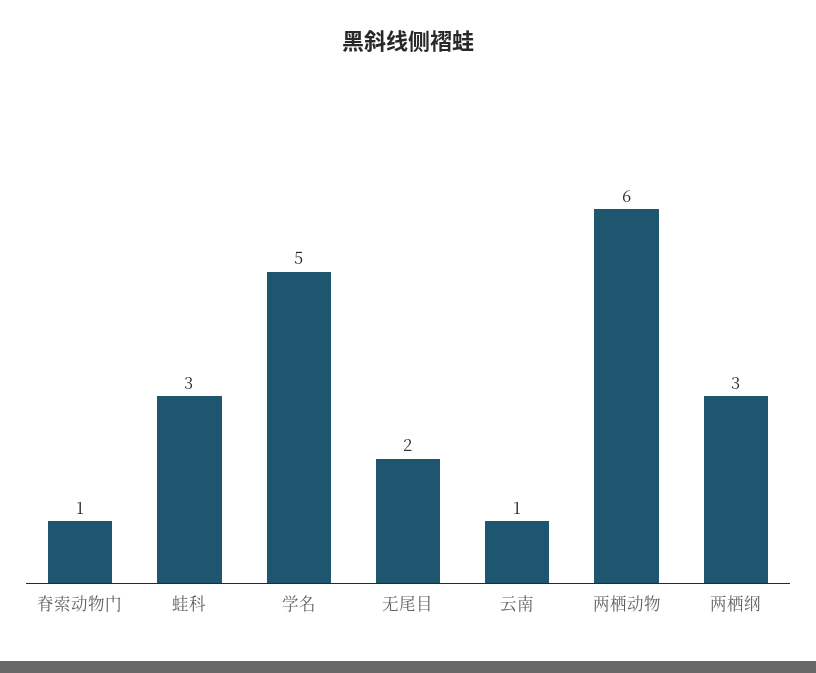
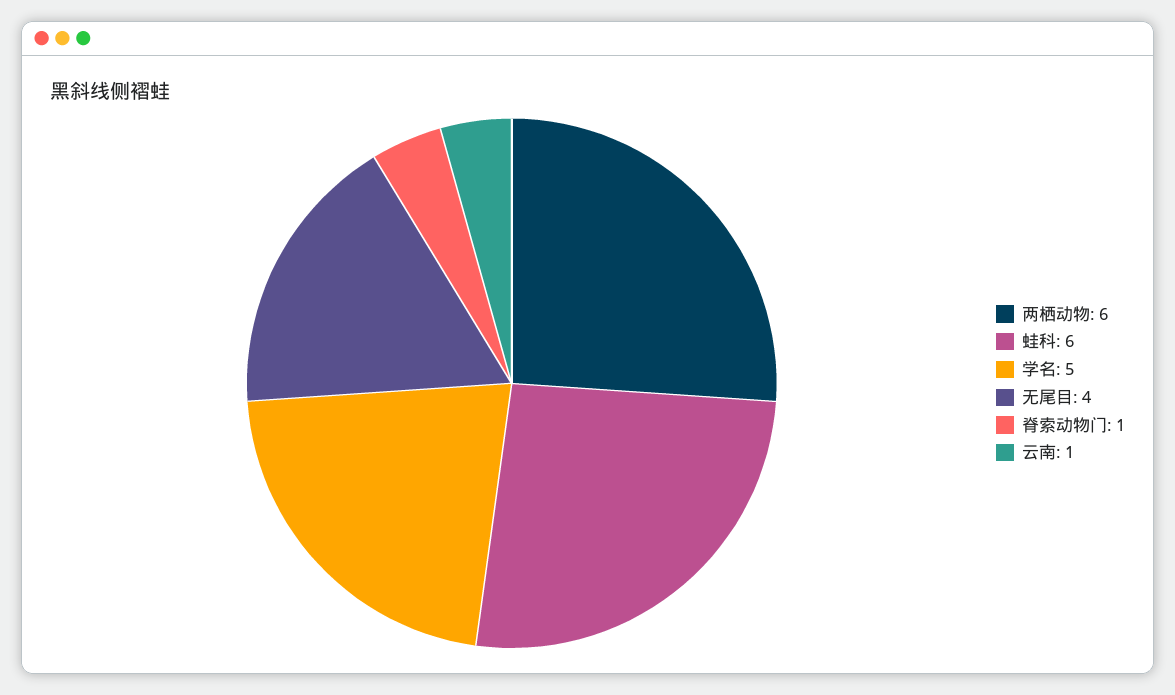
  {
    "脊索动物门": 1,
-   "蛙科": 3,
+   "蛙科": 6,
    "学名": 5,
-   "无尾目": 2,
+   "无尾目": 4,
    "云南": 1,
-   "两栖动物": 6,
+   "两栖动物": 6
-   "两栖纲": 3
  }

